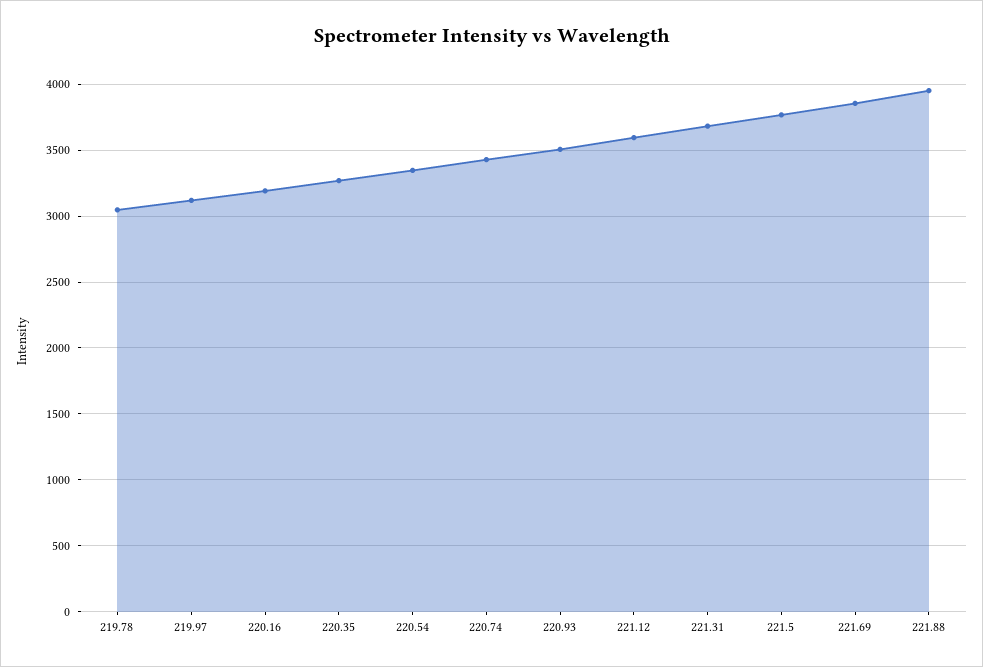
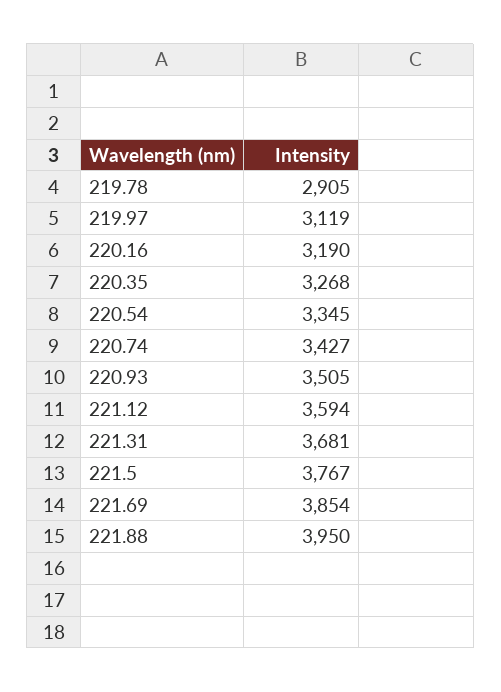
  {
-   "219.78": 3050,
+   "219.78": 2905,
    "219.97": 3119,
    "220.16": 3190,
    "220.35": 3268,
    "220.54": 3345,
    "220.74": 3427,
    "220.93": 3505,
    "221.12": 3594,
    "221.31": 3681,
    "221.5": 3767,
    "221.69": 3854,
    "221.88": 3950
  }

